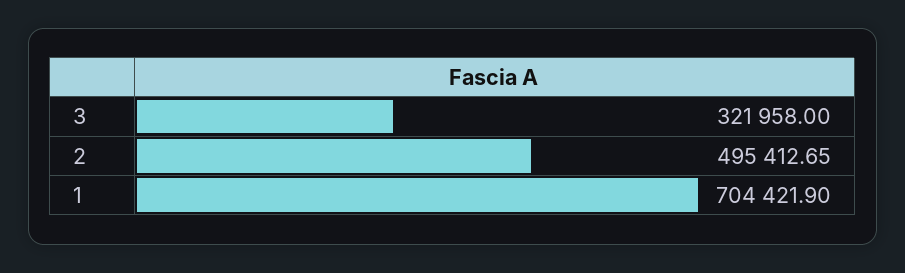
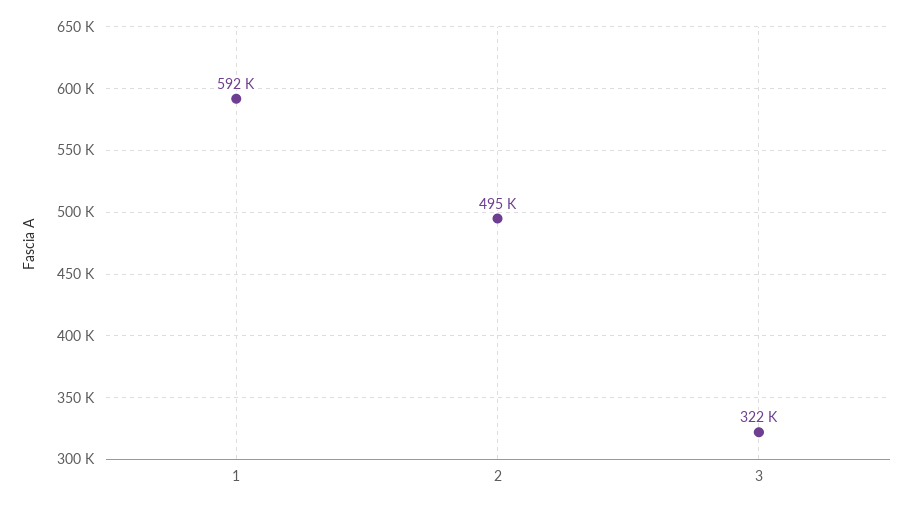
  {
    "3": 321958,
    "2": 495412.65,
-   "1": 704421.9
+   "1": 592000
  }

